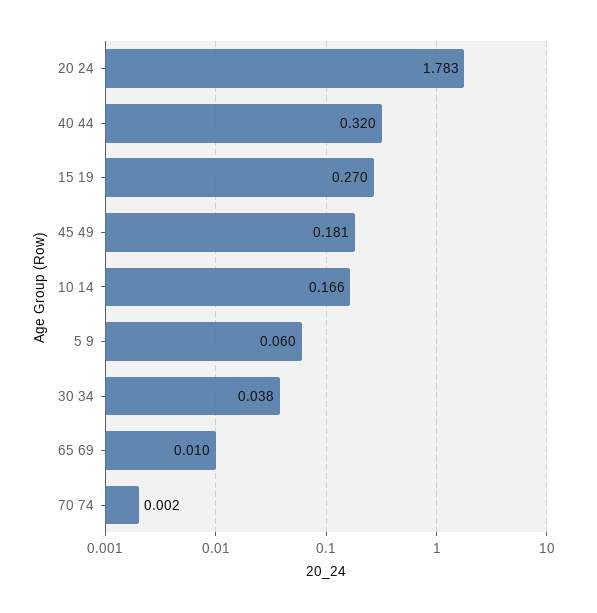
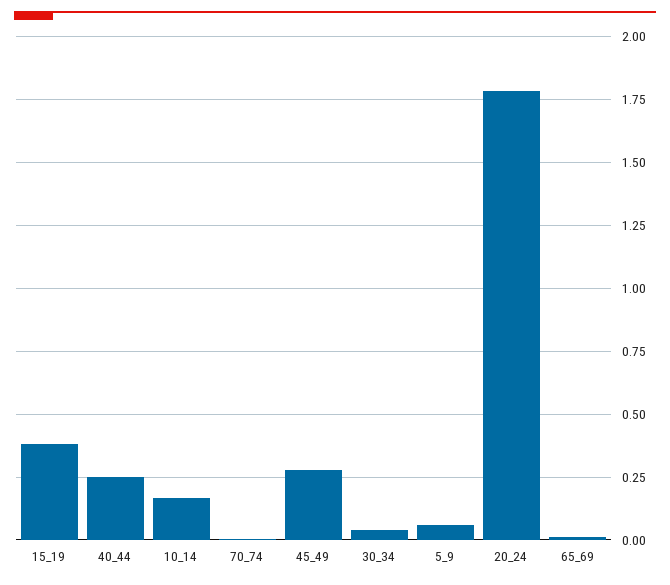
  {
    "20 24": 1.783,
-   "40 44": 0.32,
+   "40 44": 0.25,
-   "15 19": 0.27,
+   "15 19": 0.375,
-   "45 49": 0.181,
+   "45 49": 0.275,
    "10 14": 0.166,
    "5 9": 0.06,
    "30 34": 0.038,
    "65 69": 0.01,
    "70 74": 0.002
  }

